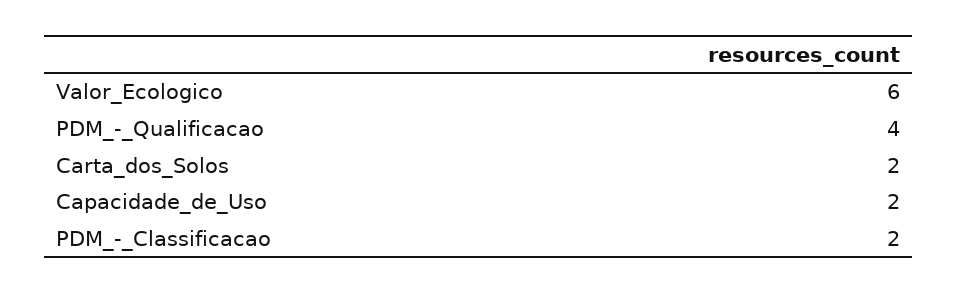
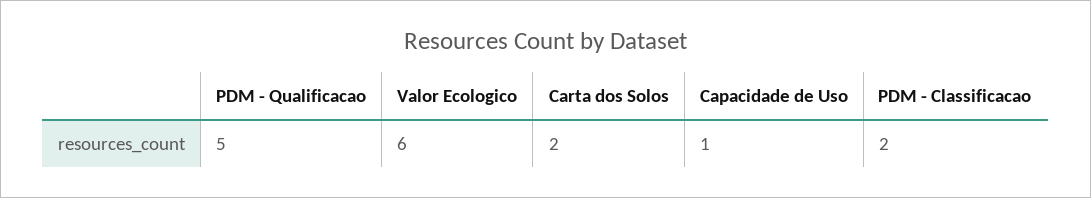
  {
    "Valor_Ecologico": 6,
-   "PDM_-_Qualificacao": 4,
+   "PDM_-_Qualificacao": 5,
    "Carta_dos_Solos": 2,
-   "Capacidade_de_Uso": 2,
+   "Capacidade_de_Uso": 1,
    "PDM_-_Classificacao": 2
  }

